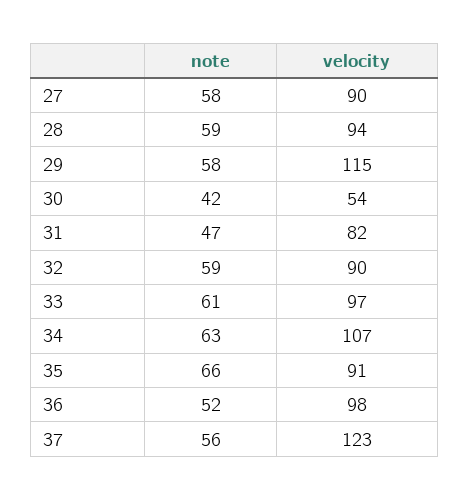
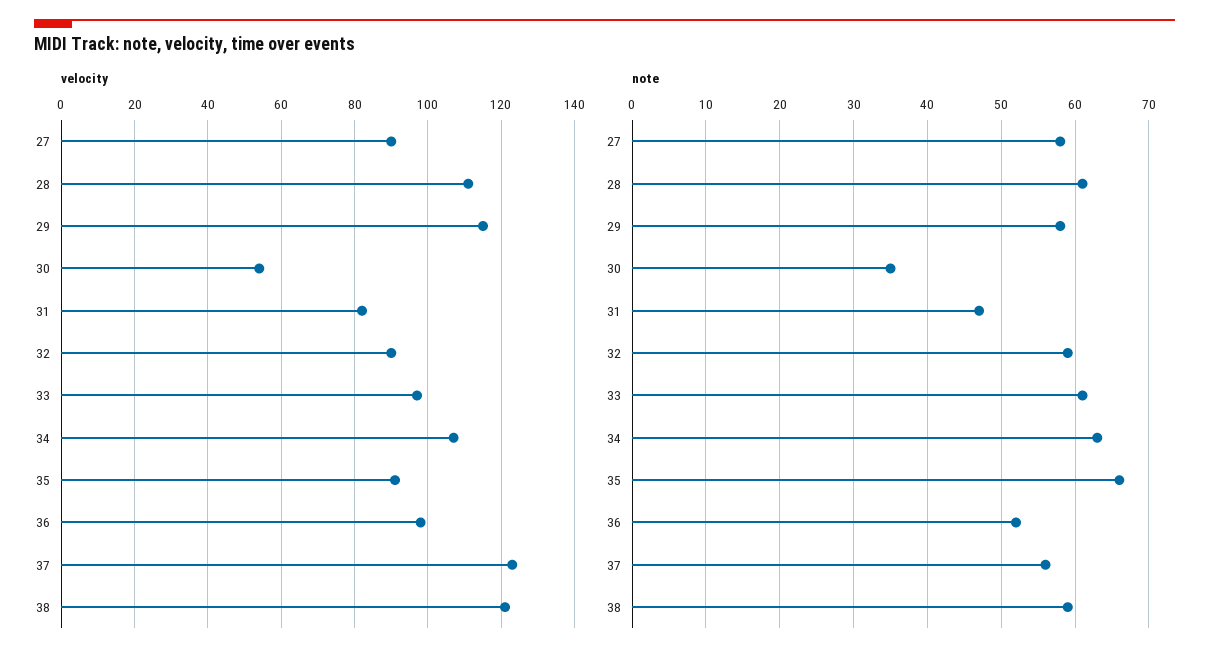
  {
    "note": {
      "27": 58,
-     "28": 59,
+     "28": 61,
      "29": 58,
-     "30": 42,
+     "30": 35,
      "31": 47,
      "32": 59,
      "33": 61,
      "34": 63,
      "35": 66,
      "36": 52,
-     "37": 56
+     "37": 56,
+     "38": 59
    },
    "velocity": {
      "27": 90,
-     "28": 94,
+     "28": 110,
      "29": 115,
      "30": 54,
      "31": 82,
      "32": 90,
      "33": 97,
      "34": 107,
      "35": 91,
      "36": 98,
-     "37": 123
+     "37": 123,
+     "38": 120
    }
  }

